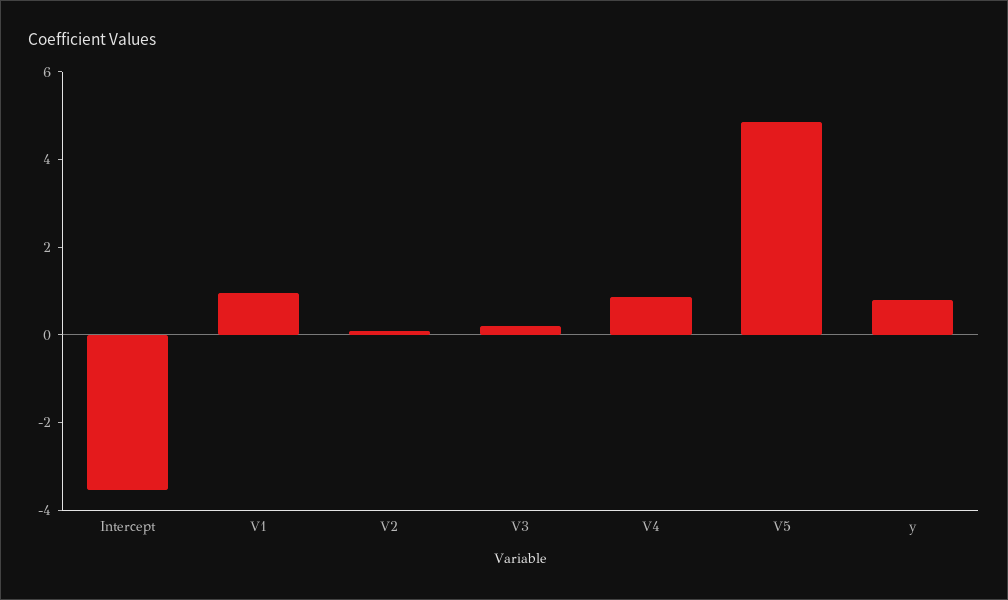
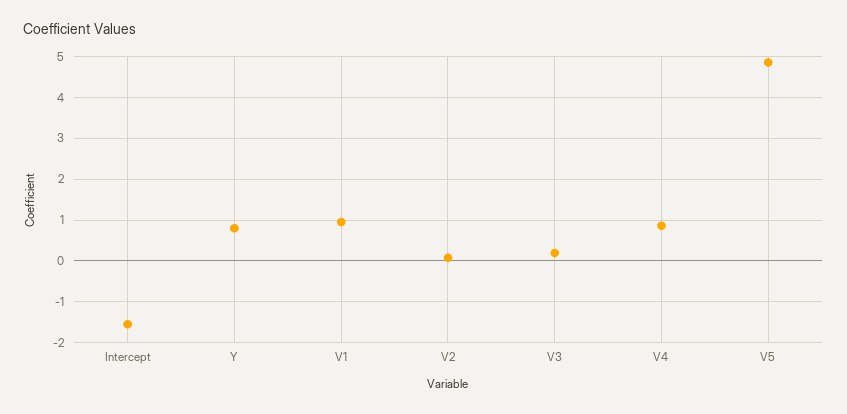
  {
-   "Intercept": -3.5,
+   "Intercept": -1.6,
    "V1": 1,
    "V2": 0,
    "V3": 0.2,
    "V4": 0.8,
    "V5": 4.8,
    "y": 0.8
  }

